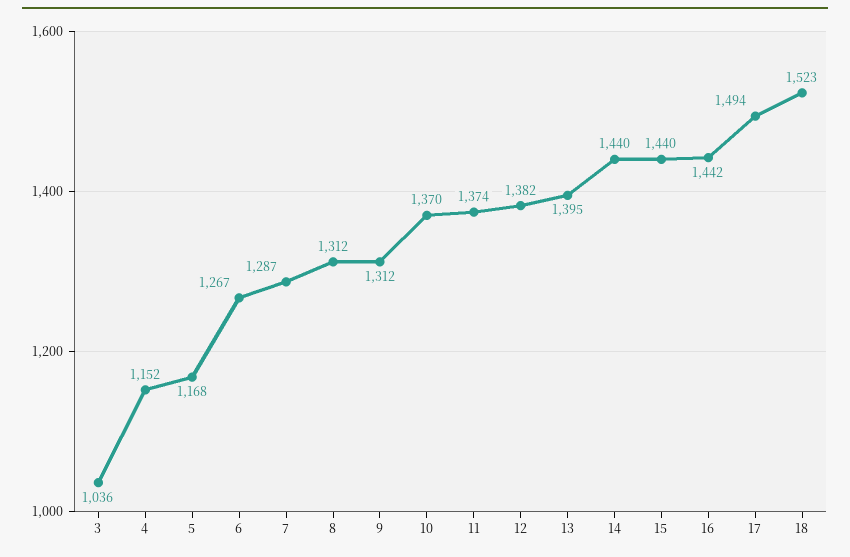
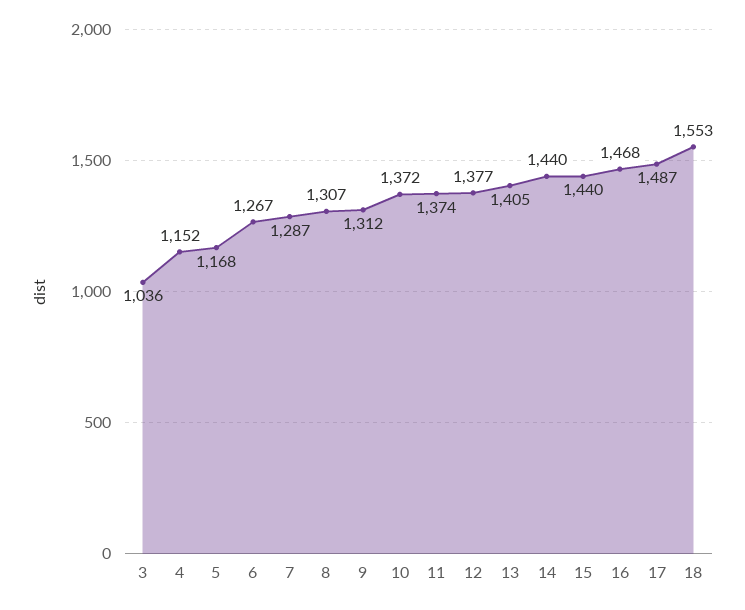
  {
    "3": 1036,
    "4": 1152,
    "5": 1168,
    "6": 1267,
    "7": 1287,
-   "8": 1312,
+   "8": 1307,
    "9": 1312,
-   "10": 1370,
+   "10": 1372,
    "11": 1374,
-   "12": 1382,
+   "12": 1377,
-   "13": 1395,
+   "13": 1405,
    "14": 1440,
    "15": 1440,
-   "16": 1442,
+   "16": 1468,
-   "17": 1494,
+   "17": 1487,
-   "18": 1523
+   "18": 1553
  }

